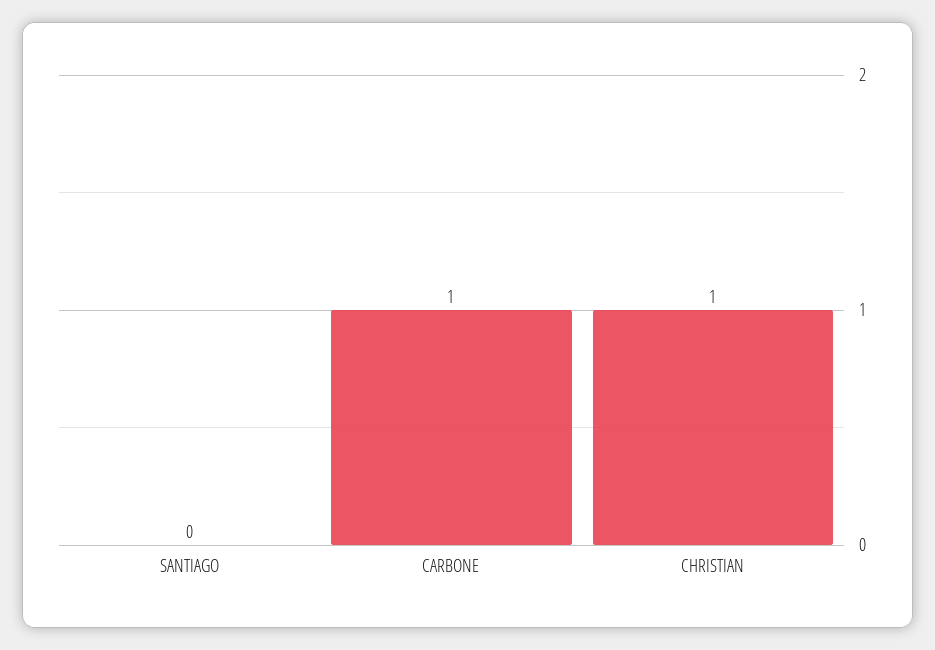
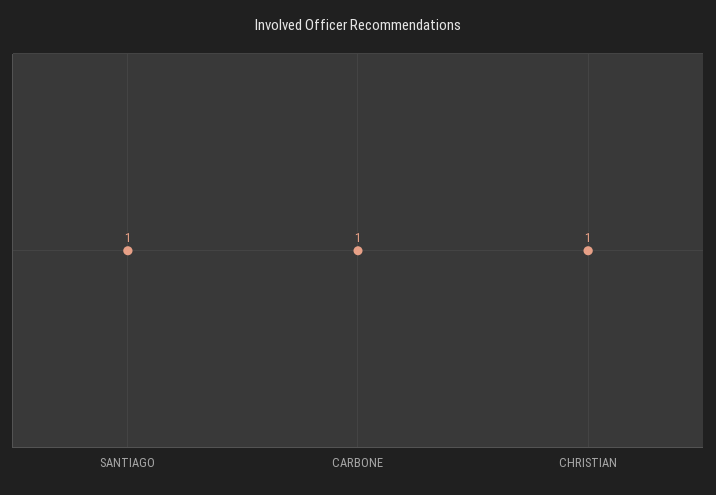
  {
-   "SANTIAGO": 0,
+   "SANTIAGO": 1,
    "CARBONE": 1,
    "CHRISTIAN": 1
  }

